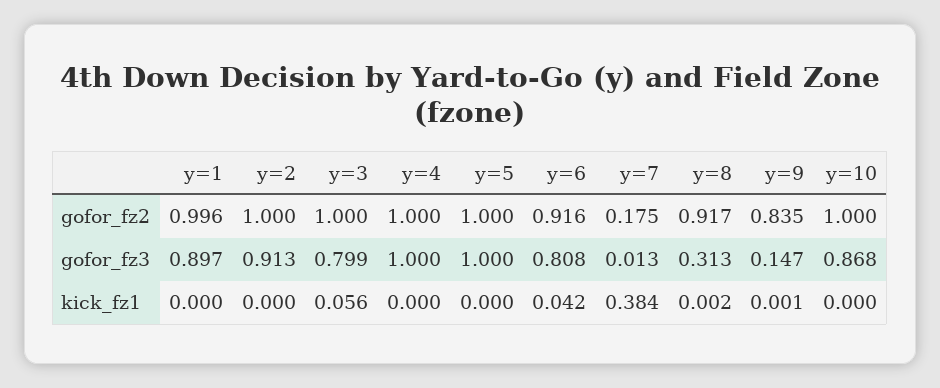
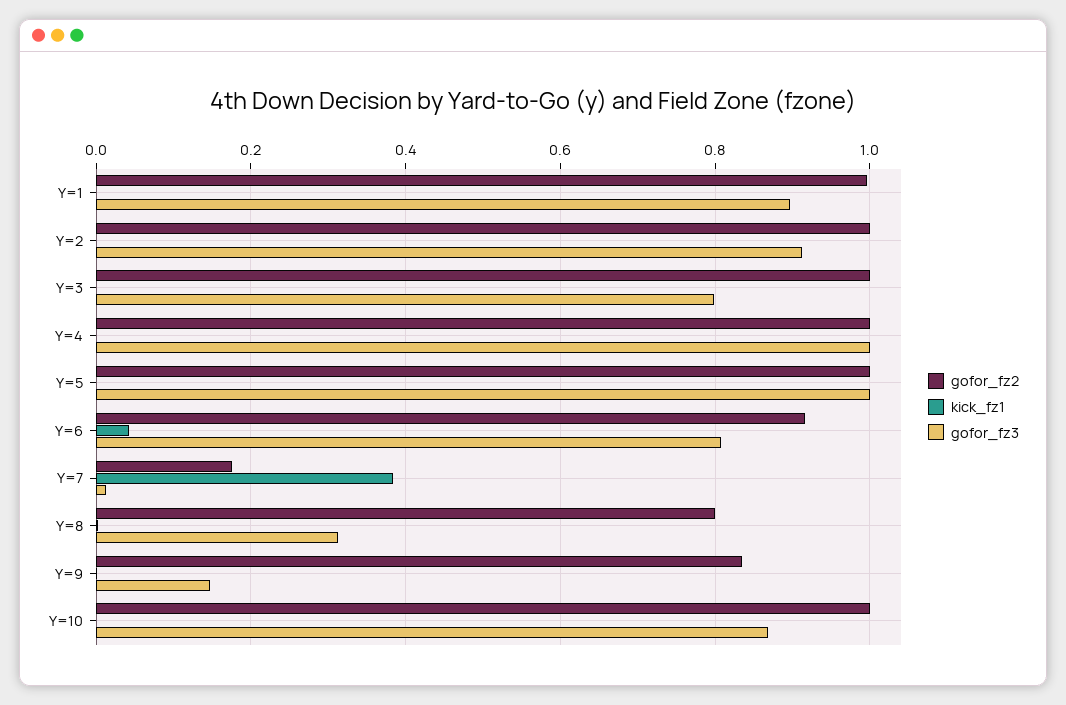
  {
    "gofor_fz2": {
      "y=1": 0.996,
      "y=2": 1,
      "y=3": 1,
      "y=4": 1,
      "y=5": 1,
      "y=6": 0.916,
      "y=7": 0.175,
-     "y=8": 0.917,
+     "y=8": 0.8,
      "y=9": 0.835,
      "y=10": 1
    },
    "gofor_fz3": {
      "y=1": 0.897,
      "y=2": 0.913,
      "y=3": 0.799,
      "y=4": 1,
      "y=5": 1,
      "y=6": 0.808,
      "y=7": 0.013,
      "y=8": 0.313,
      "y=9": 0.147,
      "y=10": 0.868
    },
    "kick_fz1": {
      "y=1": 0,
      "y=2": 0,
-     "y=3": 0.056,
+     "y=3": 0,
      "y=4": 0,
      "y=5": 0,
      "y=6": 0.042,
      "y=7": 0.384,
      "y=8": 0.002,
      "y=9": 0.001,
      "y=10": 0
    }
  }

